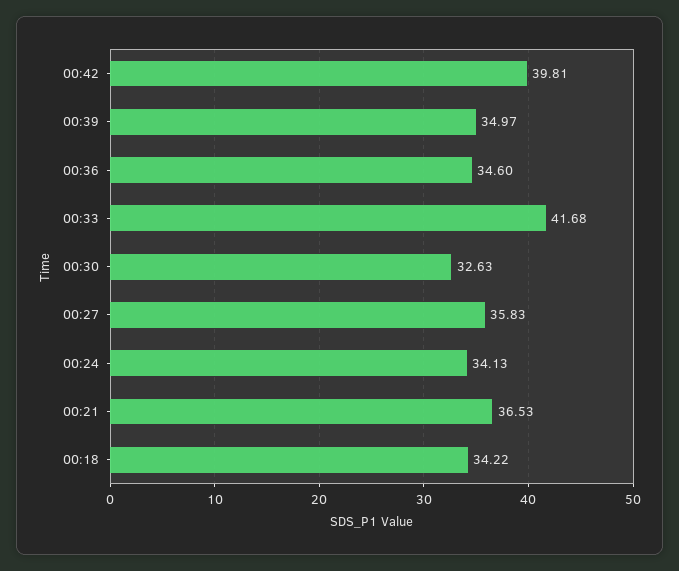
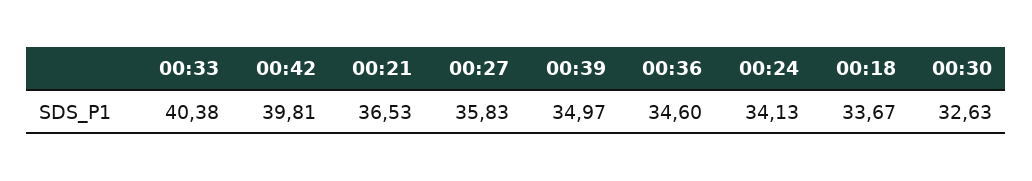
  {
    "00:42": 39.81,
    "00:39": 34.97,
    "00:36": 34.6,
-   "00:33": 41.68,
+   "00:33": 40.38,
    "00:30": 32.63,
    "00:27": 35.83,
    "00:24": 34.13,
    "00:21": 36.53,
-   "00:18": 34.22
+   "00:18": 33.67
  }

